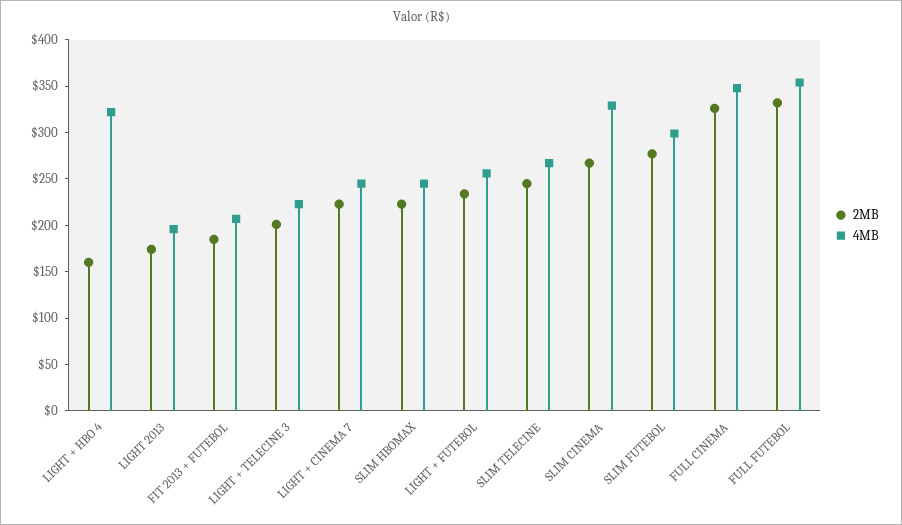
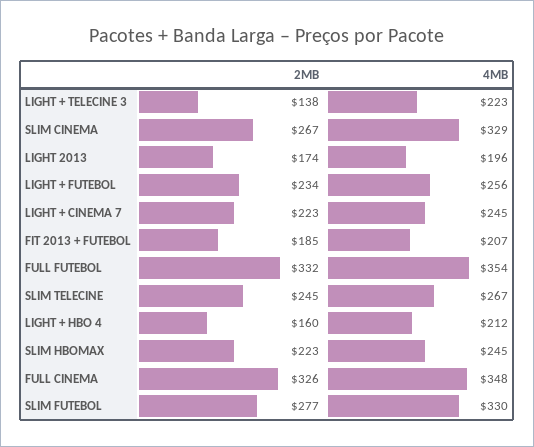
  {
    "2MB": {
      "LIGHT + HBO 4": 160,
      "LIGHT 2013": 174,
      "FIT 2013 + FUTEBOL": 185,
-     "LIGHT + TELECINE 3": 200,
+     "LIGHT + TELECINE 3": 138,
      "LIGHT + CINEMA 7": 223,
      "SLIM HBOMAX": 223,
      "LIGHT + FUTEBOL": 234,
      "SLIM TELECINE": 245,
      "SLIM CINEMA": 267,
      "SLIM FUTEBOL": 277,
      "FULL CINEMA": 326,
      "FULL FUTEBOL": 332
    },
    "4MB": {
-     "LIGHT + HBO 4": 320,
+     "LIGHT + HBO 4": 212,
      "LIGHT 2013": 196,
      "FIT 2013 + FUTEBOL": 207,
      "LIGHT + TELECINE 3": 223,
      "LIGHT + CINEMA 7": 245,
      "SLIM HBOMAX": 245,
      "LIGHT + FUTEBOL": 256,
      "SLIM TELECINE": 267,
      "SLIM CINEMA": 329,
-     "SLIM FUTEBOL": 300,
+     "SLIM FUTEBOL": 330,
      "FULL CINEMA": 348,
      "FULL FUTEBOL": 354
    }
  }

